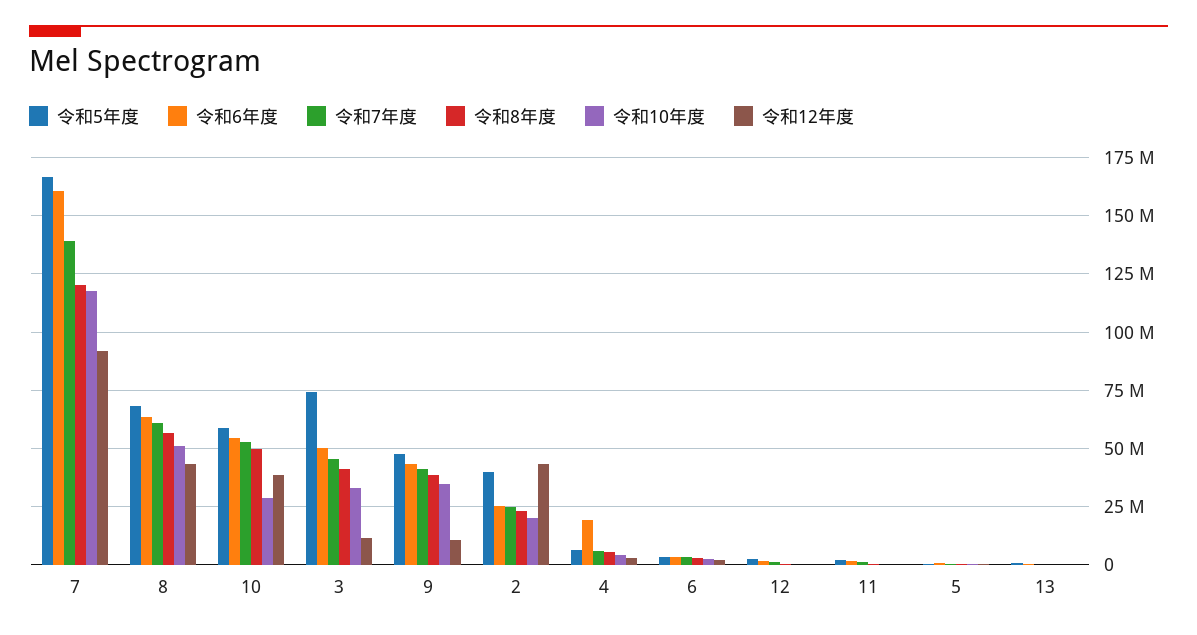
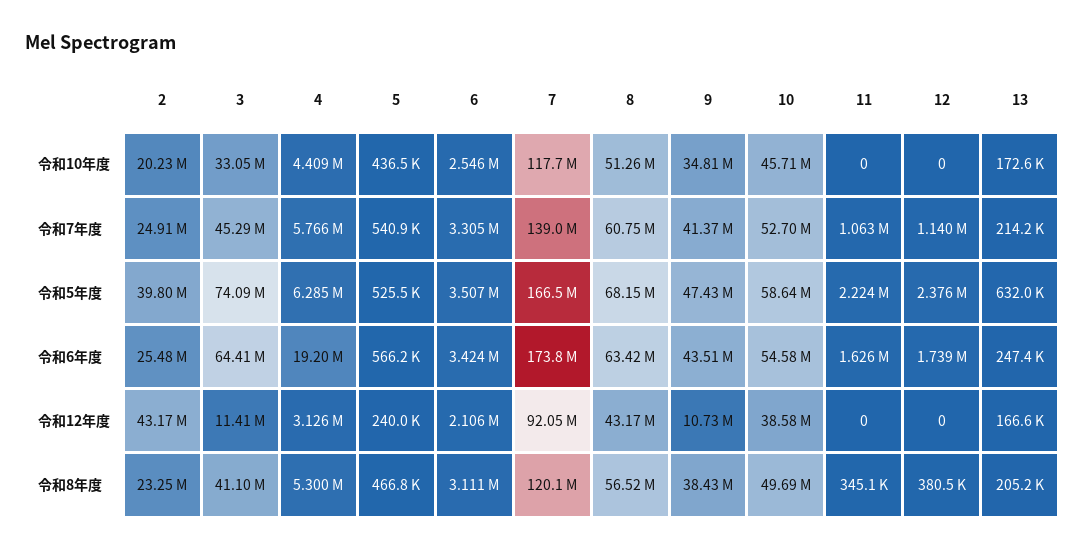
  {
    "令和5年度": {
      "7": 166500000,
      "8": 68150000,
      "10": 58640000,
      "3": 74090000,
      "9": 47430000,
      "2": 39800000,
      "4": 6285000,
      "6": 3507000,
      "12": 2376000,
      "11": 2224000,
      "5": 525500,
      "13": 632000
    },
    "令和6年度": {
-     "7": 160000000,
+     "7": 173800000,
      "8": 63420000,
      "10": 54580000,
-     "3": 50000000,
+     "3": 64410000,
      "9": 43510000,
      "2": 25480000,
      "4": 19200000,
      "6": 3424000,
      "12": 1739000,
      "11": 1626000,
      "5": 566200,
      "13": 247400
    },
    "令和7年度": {
      "7": 139000000,
      "8": 60750000,
      "10": 52700000,
      "3": 45290000,
      "9": 41370000,
      "2": 24910000,
      "4": 5766000,
      "6": 3305000,
      "12": 1140000,
      "11": 1063000,
      "5": 540900,
      "13": 214200
    },
    "令和8年度": {
      "7": 120100000,
      "8": 56520000,
      "10": 49690000,
      "3": 41100000,
      "9": 38430000,
      "2": 23250000,
      "4": 5300000,
      "6": 3111000,
      "12": 380500,
      "11": 345100,
      "5": 466800,
      "13": 205200
    },
    "令和10年度": {
      "7": 117700000,
      "8": 51260000,
-     "10": 30000000,
+     "10": 45710000,
      "3": 33050000,
      "9": 34810000,
      "2": 20230000,
      "4": 4409000,
      "6": 2546000,
      "12": 0,
      "11": 0,
      "5": 436500,
      "13": 172600
    },
    "令和12年度": {
      "7": 92050000,
      "8": 43170000,
      "10": 38580000,
      "3": 11410000,
      "9": 10730000,
      "2": 43170000,
      "4": 3126000,
      "6": 2106000,
      "12": 0,
      "11": 0,
      "5": 240000,
      "13": 166600
    }
  }

